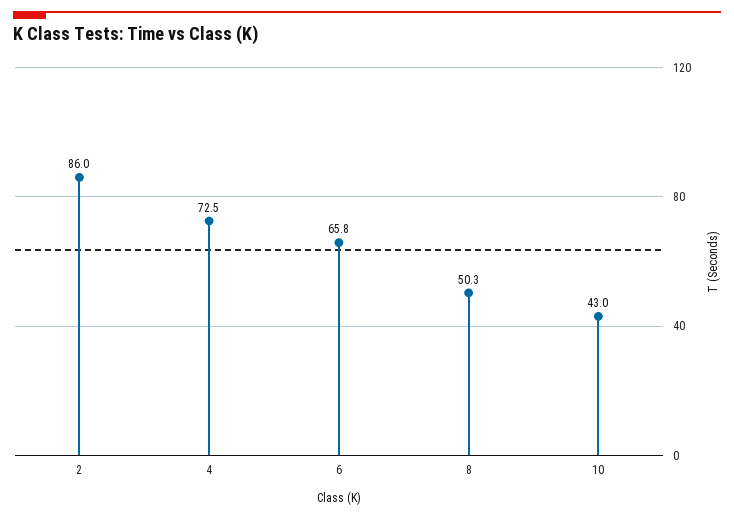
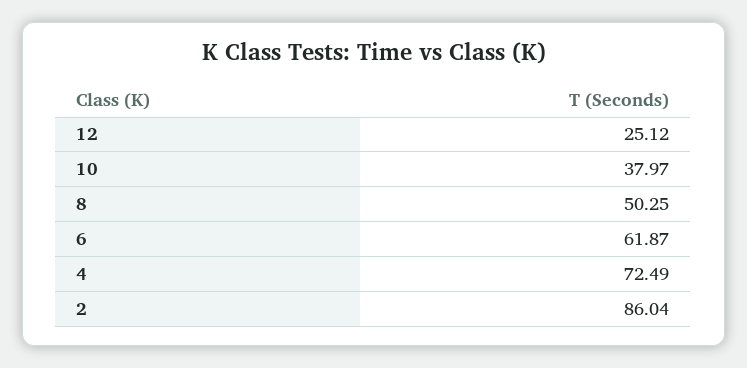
  {
    "2": 86.04,
    "4": 72.49,
-   "6": 65.8,
+   "6": 61.87,
    "8": 50.25,
-   "10": 43
+   "10": 37.97,
+   "12": 25.12
  }

